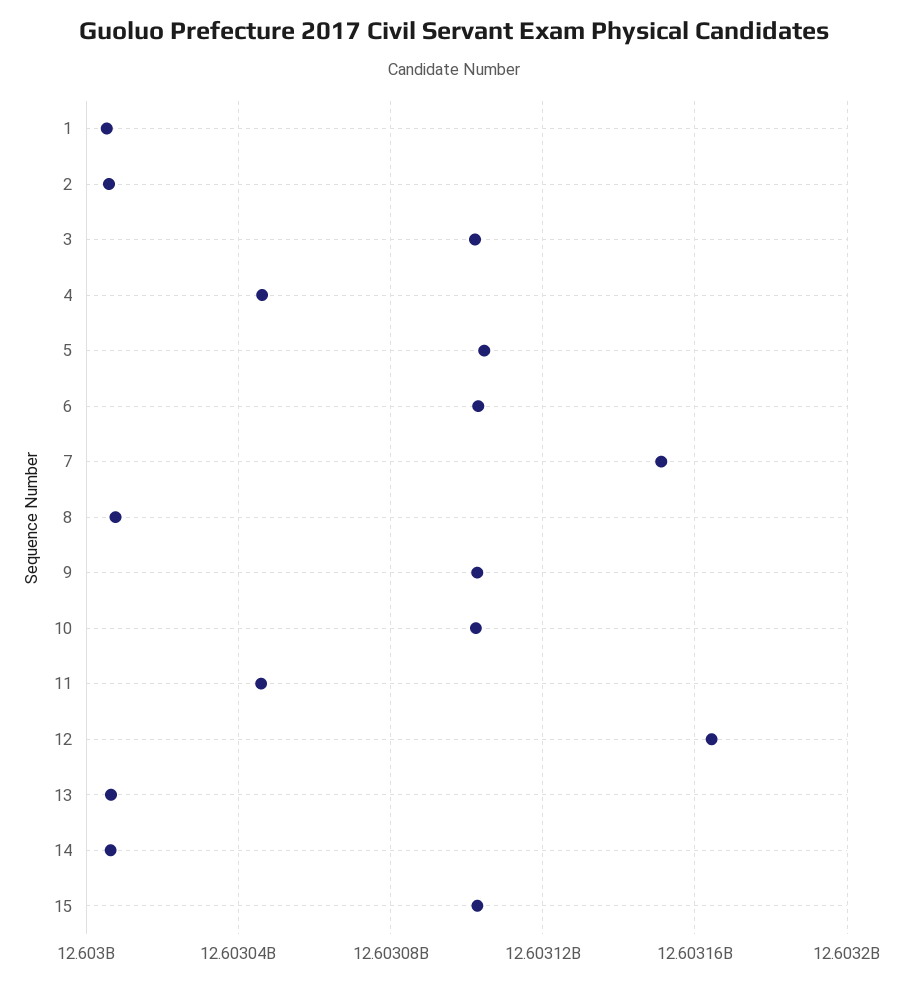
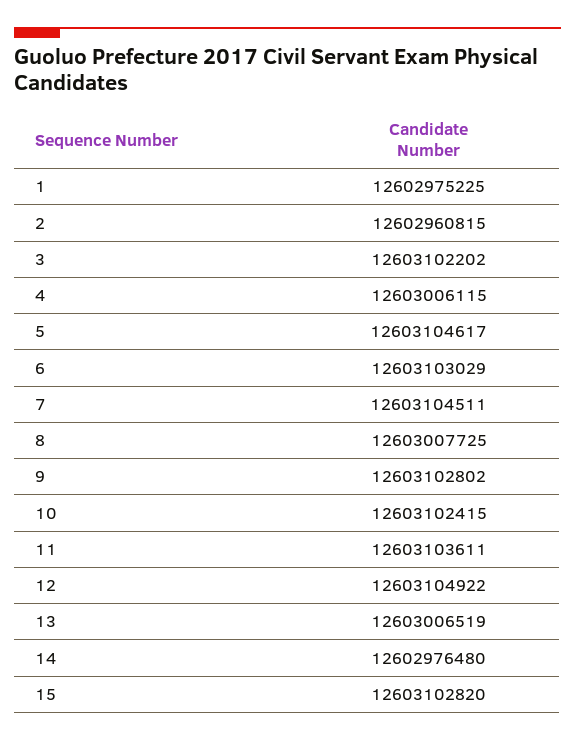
  {
-   "1": 12603005000,
+   "1": 12602975225,
-   "2": 12603005000,
+   "2": 12602960815,
    "3": 12603102202,
-   "4": 12603045000,
+   "4": 12603006115,
    "5": 12603104617,
    "6": 12603103029,
-   "7": 12603150000,
+   "7": 12603104511,
    "8": 12603007725,
    "9": 12603102802,
    "10": 12603102415,
-   "11": 12603045000,
+   "11": 12603103611,
-   "12": 12603165000,
+   "12": 12603104922,
    "13": 12603006519,
-   "14": 12603005000,
+   "14": 12602976480,
    "15": 12603102820
  }

